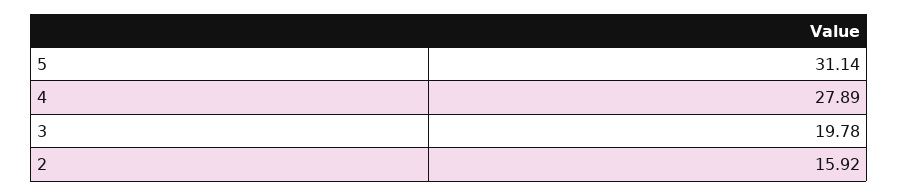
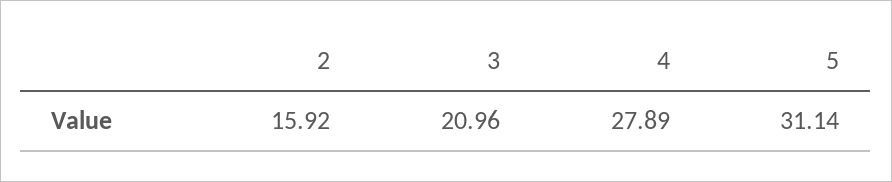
  {
    "5": 31.14,
    "4": 27.89,
-   "3": 19.78,
+   "3": 20.96,
    "2": 15.92
  }

